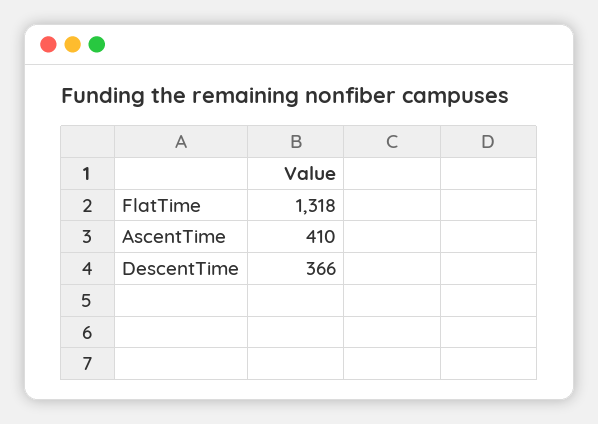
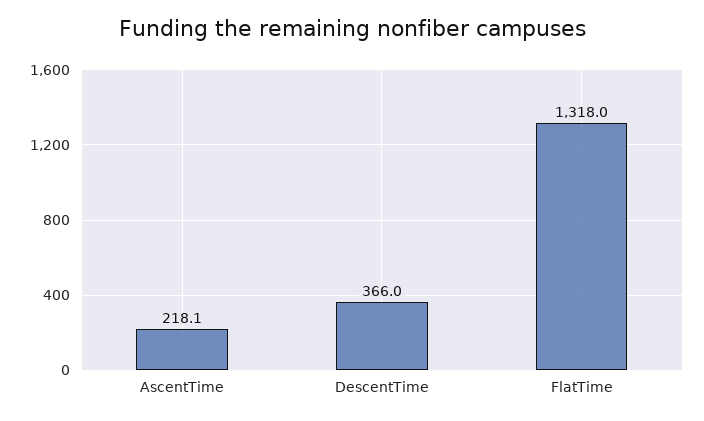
  {
    "FlatTime": 1318,
-   "AscentTime": 410,
+   "AscentTime": 218.1,
    "DescentTime": 366
  }

